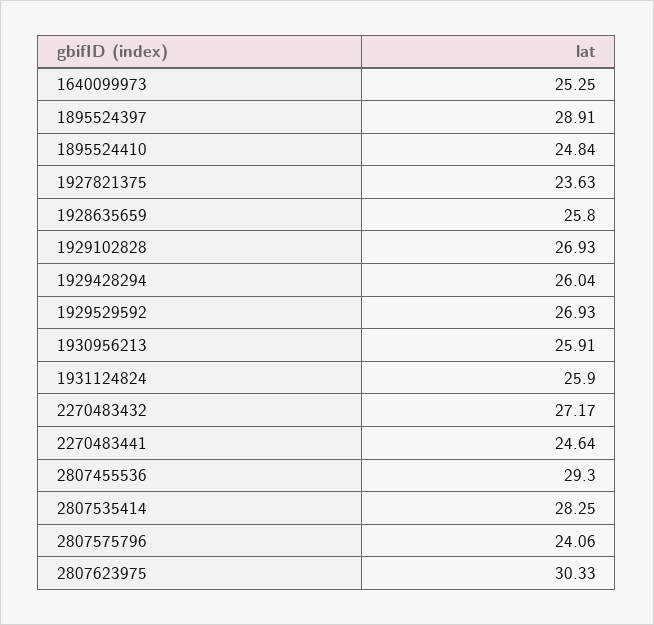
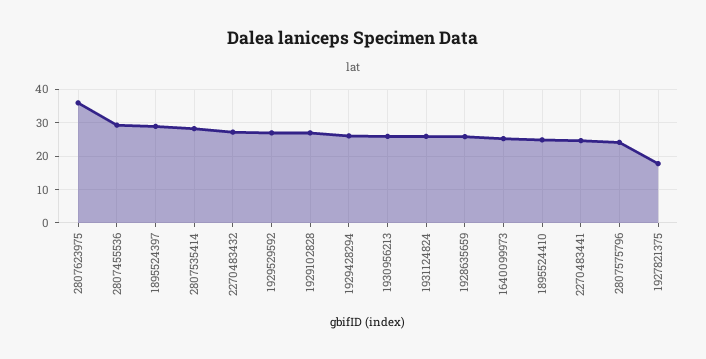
  {
    "1640099973": 25.25,
    "1895524397": 28.91,
    "1895524410": 24.84,
-   "1927821375": 23.63,
+   "1927821375": 18,
    "1928635659": 25.8,
    "1929102828": 26.93,
    "1929428294": 26.04,
    "1929529592": 26.93,
    "1930956213": 25.91,
    "1931124824": 25.9,
    "2270483432": 27.17,
    "2270483441": 24.64,
    "2807455536": 29.3,
    "2807535414": 28.25,
    "2807575796": 24.06,
-   "2807623975": 30.33
+   "2807623975": 36
  }

